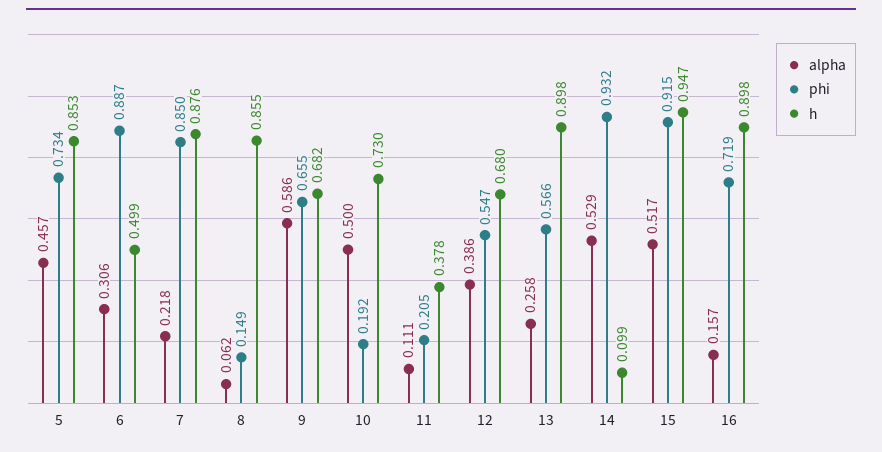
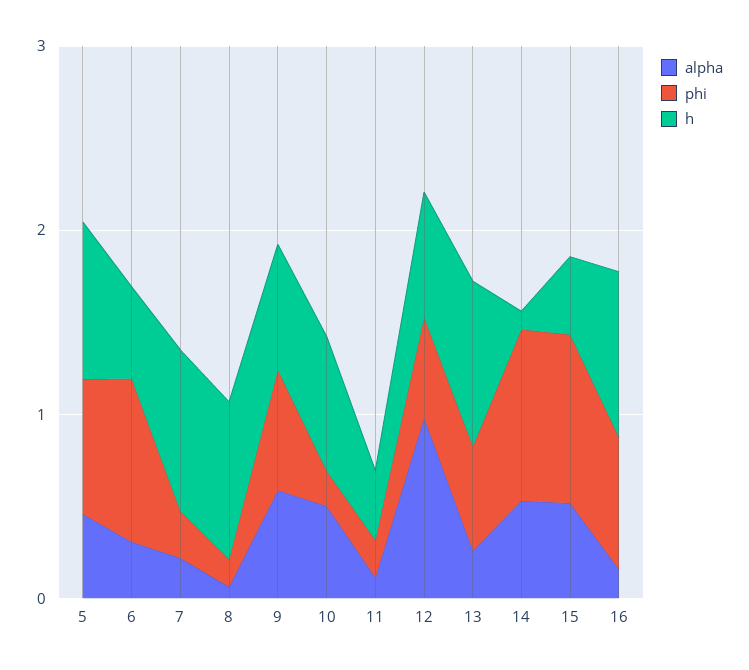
  {
    "alpha": {
      "5": 0.457,
      "6": 0.306,
      "7": 0.218,
      "8": 0.062,
      "9": 0.586,
      "10": 0.5,
      "11": 0.111,
-     "12": 0.386,
+     "12": 1,
      "13": 0.258,
      "14": 0.529,
      "15": 0.517,
      "16": 0.157
    },
    "phi": {
      "5": 0.734,
      "6": 0.887,
-     "7": 0.85,
+     "7": 0.2,
      "8": 0.149,
      "9": 0.655,
      "10": 0.192,
      "11": 0.205,
      "12": 0.547,
      "13": 0.566,
      "14": 0.932,
      "15": 0.915,
      "16": 0.719
    },
    "h": {
      "5": 0.853,
      "6": 0.499,
      "7": 0.876,
      "8": 0.855,
      "9": 0.682,
      "10": 0.73,
      "11": 0.378,
      "12": 0.68,
      "13": 0.898,
      "14": 0.099,
-     "15": 0.947,
+     "15": 0.4,
      "16": 0.898
    }
  }

